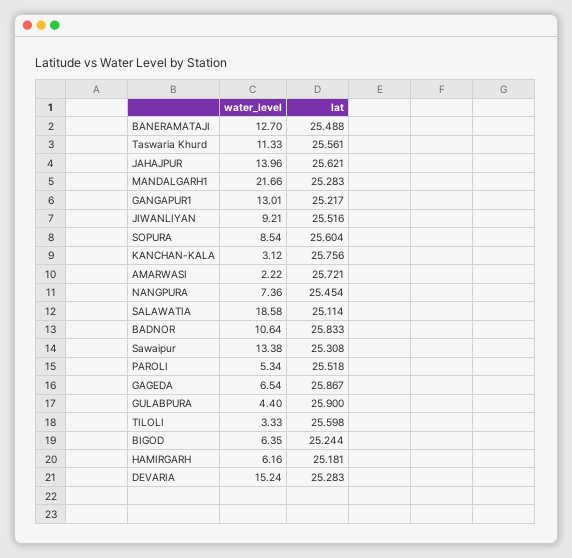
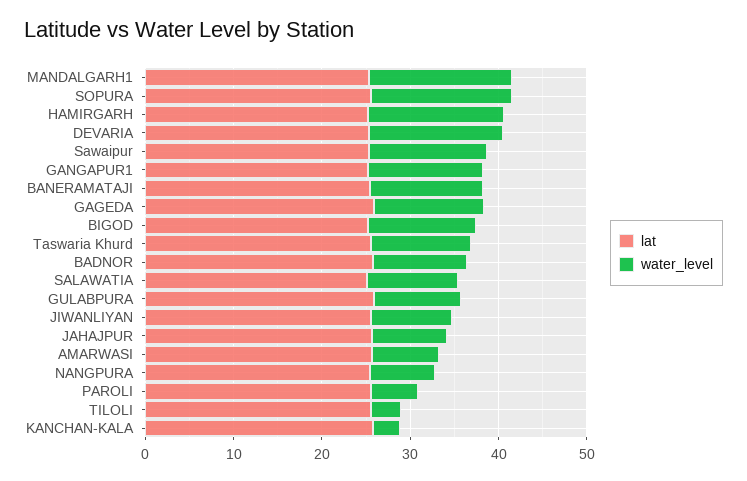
  {
    "water_level": {
      "BANERAMATAJI": 12.7,
      "Taswaria Khurd": 11.33,
-     "JAHAJPUR": 13.96,
+     "JAHAJPUR": 8,
-     "MANDALGARH1": 21.66,
+     "MANDALGARH1": 16,
      "GANGAPUR1": 13.01,
      "JIWANLIYAN": 9.21,
-     "SOPURA": 8.54,
+     "SOPURA": 16,
      "KANCHAN-KALA": 3.12,
-     "AMARWASI": 2.22,
+     "AMARWASI": 8,
      "NANGPURA": 7.36,
-     "SALAWATIA": 18.58,
+     "SALAWATIA": 10,
      "BADNOR": 10.64,
      "Sawaipur": 13.38,
      "PAROLI": 5.34,
-     "GAGEDA": 6.54,
+     "GAGEDA": 12,
-     "GULABPURA": 4.4,
+     "GULABPURA": 10,
      "TILOLI": 3.33,
-     "BIGOD": 6.35,
+     "BIGOD": 12,
-     "HAMIRGARH": 6.16,
+     "HAMIRGARH": 16,
      "DEVARIA": 15.24
    },
    "lat": {
      "BANERAMATAJI": 25.488,
      "Taswaria Khurd": 25.561,
      "JAHAJPUR": 25.621,
      "MANDALGARH1": 25.283,
      "GANGAPUR1": 25.217,
      "JIWANLIYAN": 25.516,
      "SOPURA": 25.604,
      "KANCHAN-KALA": 25.756,
      "AMARWASI": 25.721,
      "NANGPURA": 25.454,
      "SALAWATIA": 25.114,
      "BADNOR": 25.833,
      "Sawaipur": 25.308,
      "PAROLI": 25.518,
      "GAGEDA": 25.867,
      "GULABPURA": 25.9,
      "TILOLI": 25.598,
      "BIGOD": 25.244,
      "HAMIRGARH": 25.181,
      "DEVARIA": 25.283
    }
  }

